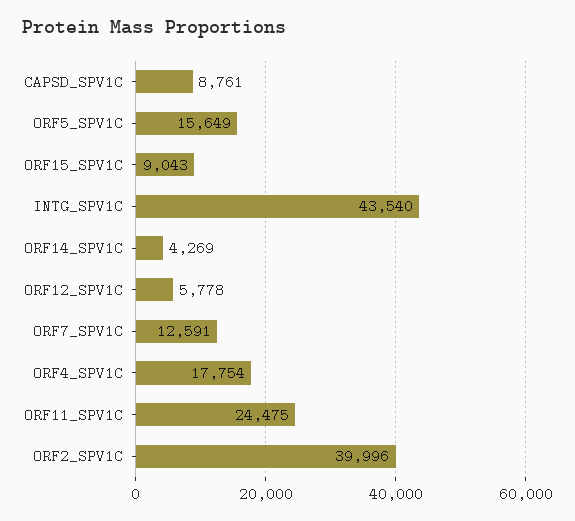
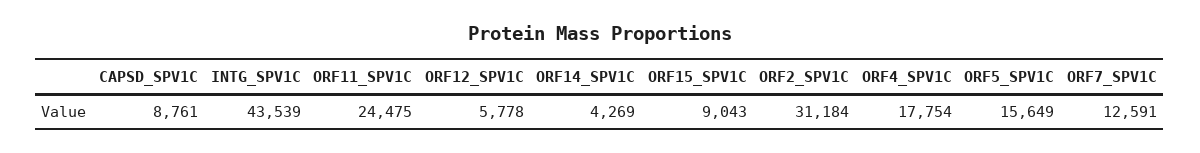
  {
    "CAPSD_SPV1C": 8761,
    "ORF5_SPV1C": 15649,
    "ORF15_SPV1C": 9043,
-   "INTG_SPV1C": 43540,
+   "INTG_SPV1C": 43539,
    "ORF14_SPV1C": 4269,
    "ORF12_SPV1C": 5778,
    "ORF7_SPV1C": 12591,
    "ORF4_SPV1C": 17754,
    "ORF11_SPV1C": 24475,
-   "ORF2_SPV1C": 39996
+   "ORF2_SPV1C": 31184
  }

